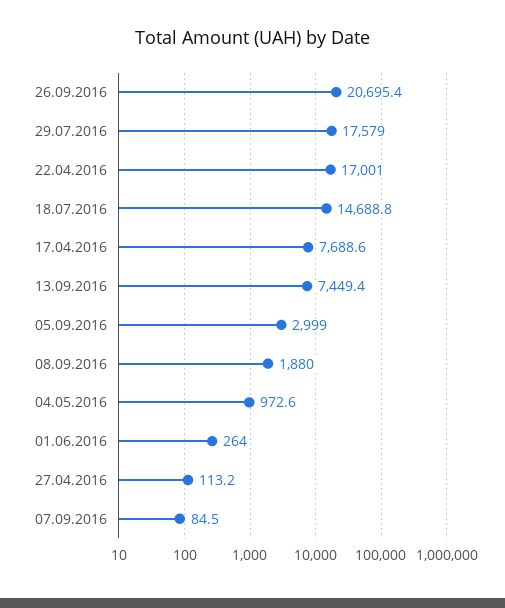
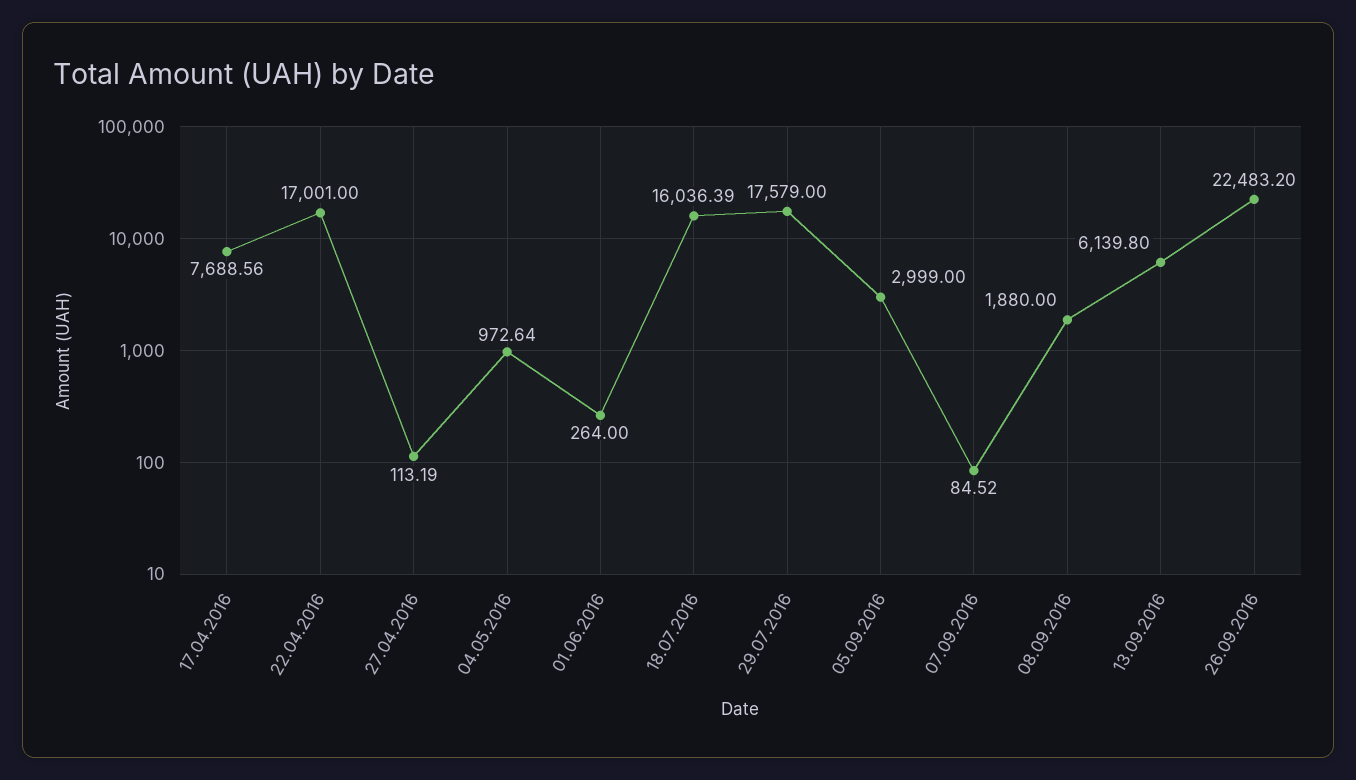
  {
-   "26.09.2016": 20695.4,
+   "26.09.2016": 22483.2,
    "29.07.2016": 17579,
    "22.04.2016": 17001,
-   "18.07.2016": 14688.8,
+   "18.07.2016": 16036.39,
    "17.04.2016": 7688.56,
-   "13.09.2016": 7449.4,
+   "13.09.2016": 6139.8,
    "05.09.2016": 2999,
    "08.09.2016": 1880,
    "04.05.2016": 972.64,
    "01.06.2016": 264,
    "27.04.2016": 113.19,
    "07.09.2016": 84.52
  }

